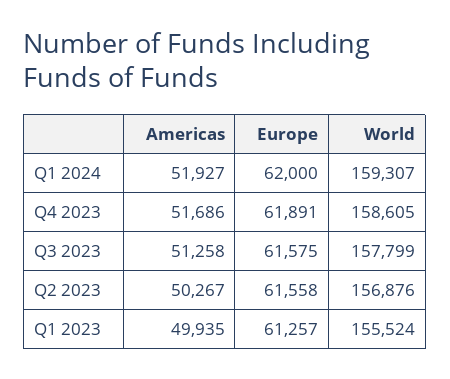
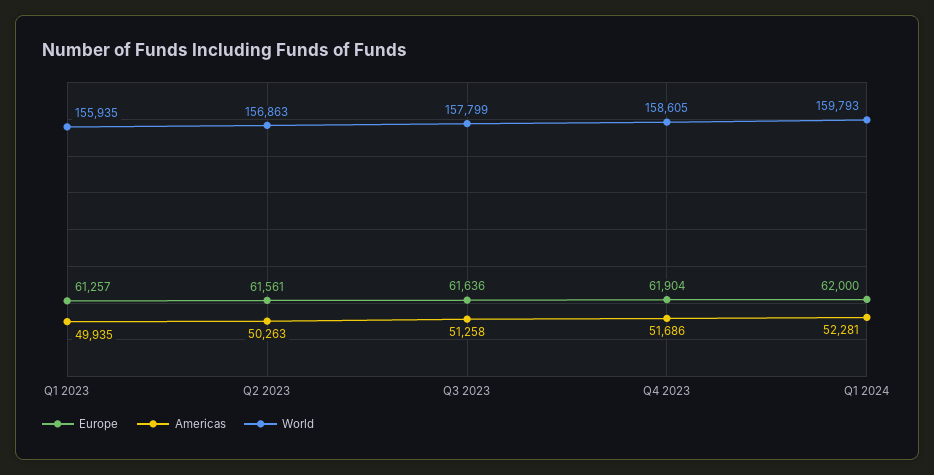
  {
    "Americas": {
-     "Q1 2024": 51927,
+     "Q1 2024": 52281,
      "Q4 2023": 51686,
      "Q3 2023": 51258,
-     "Q2 2023": 50267,
+     "Q2 2023": 50263,
      "Q1 2023": 49935
    },
    "Europe": {
      "Q1 2024": 62000,
-     "Q4 2023": 61891,
+     "Q4 2023": 61904,
-     "Q3 2023": 61575,
+     "Q3 2023": 61636,
-     "Q2 2023": 61558,
+     "Q2 2023": 61561,
      "Q1 2023": 61257
    },
    "World": {
-     "Q1 2024": 159307,
+     "Q1 2024": 159793,
      "Q4 2023": 158605,
      "Q3 2023": 157799,
-     "Q2 2023": 156876,
+     "Q2 2023": 156863,
-     "Q1 2023": 155524
+     "Q1 2023": 155935
    }
  }

